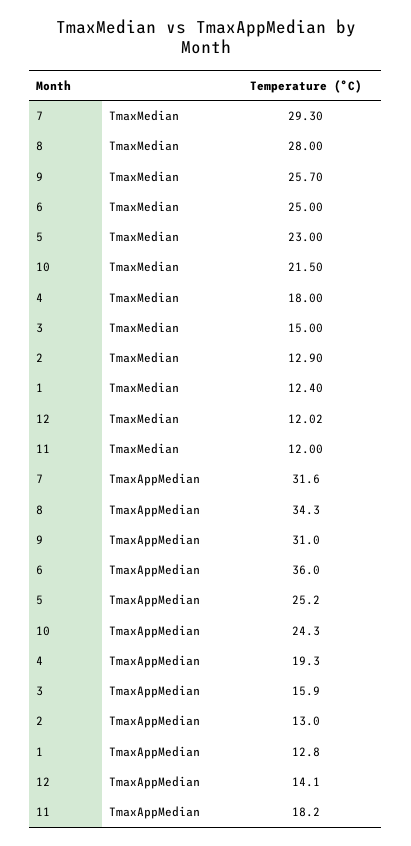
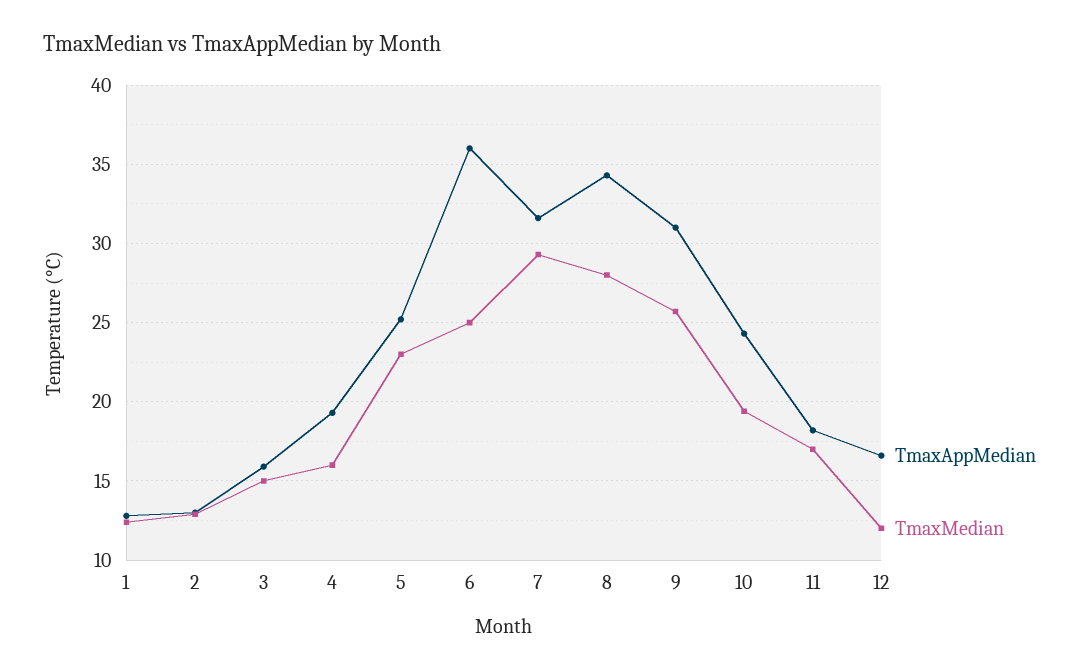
  {
    "TmaxMedian": {
      "7": 29.3,
      "8": 28,
      "9": 25.7,
      "6": 25,
      "5": 23,
-     "10": 21.5,
+     "10": 19.5,
-     "4": 18,
+     "4": 16,
      "3": 15,
      "2": 12.9,
      "1": 12.4,
      "12": 12.02,
-     "11": 12
+     "11": 17
    },
    "TmaxAppMedian": {
      "7": 31.6,
      "8": 34.3,
      "9": 31,
      "6": 36,
      "5": 25.2,
      "10": 24.3,
      "4": 19.3,
      "3": 15.9,
      "2": 13,
      "1": 12.8,
-     "12": 14.1,
+     "12": 16.5,
      "11": 18.2
    }
  }

